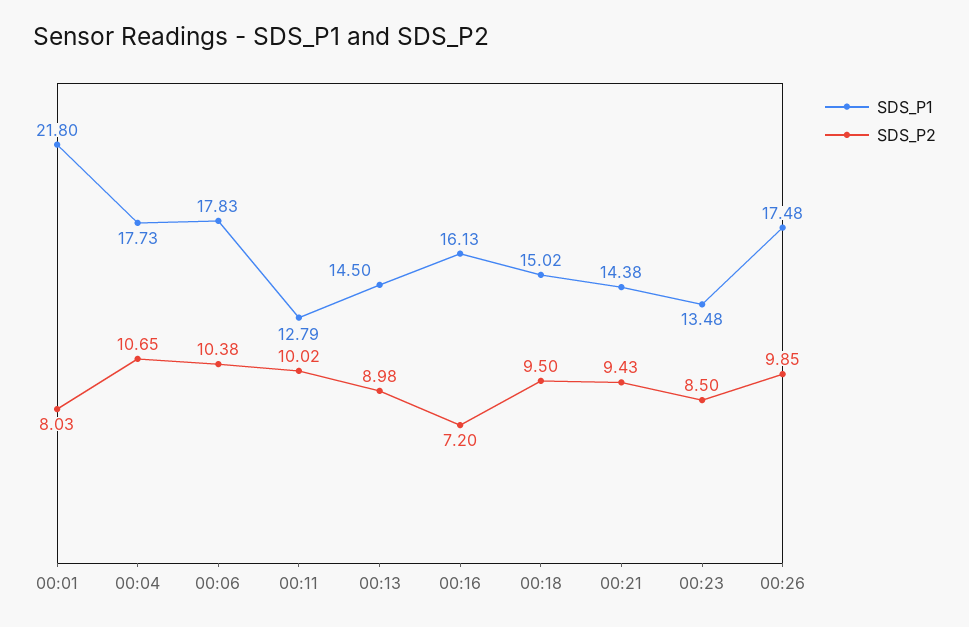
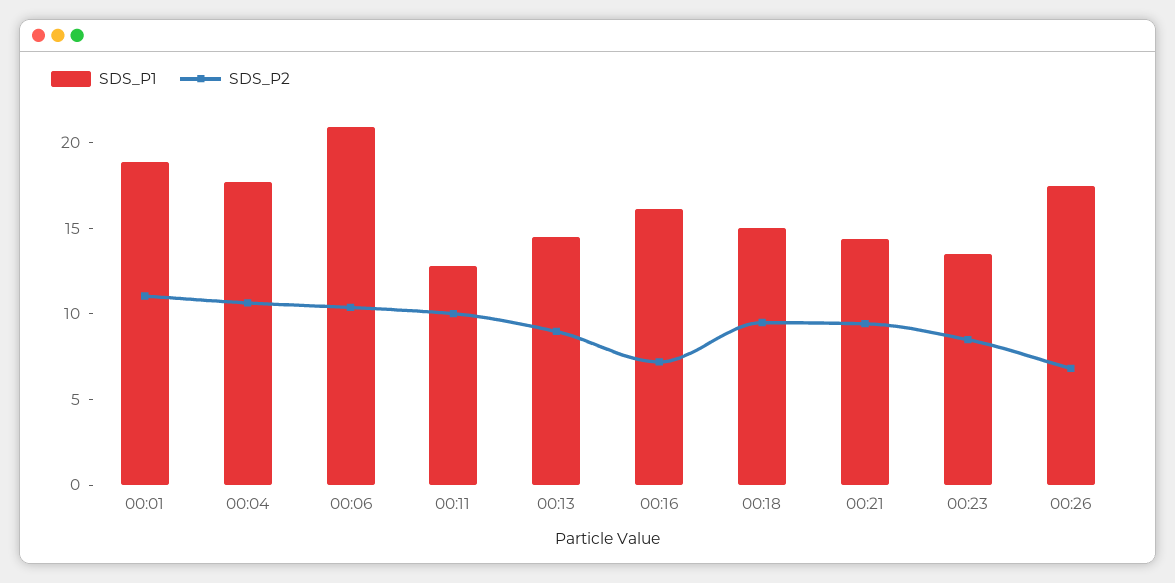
  {
    "SDS_P1": {
-     "00:01": 21.8,
+     "00:01": 19,
      "00:04": 17.73,
-     "00:06": 17.83,
+     "00:06": 21,
      "00:11": 12.79,
      "00:13": 14.5,
      "00:16": 16.13,
      "00:18": 15.02,
      "00:21": 14.38,
      "00:23": 13.48,
      "00:26": 17.48
    },
    "SDS_P2": {
-     "00:01": 8.03,
+     "00:01": 11,
      "00:04": 10.65,
      "00:06": 10.38,
      "00:11": 10.02,
      "00:13": 8.98,
      "00:16": 7.2,
      "00:18": 9.5,
      "00:21": 9.43,
      "00:23": 8.5,
-     "00:26": 9.85
+     "00:26": 7
    }
  }

